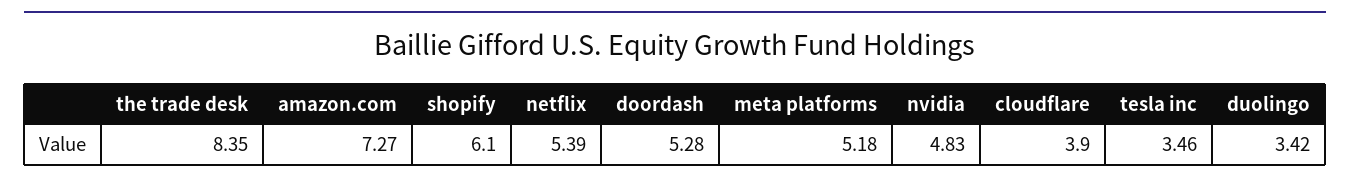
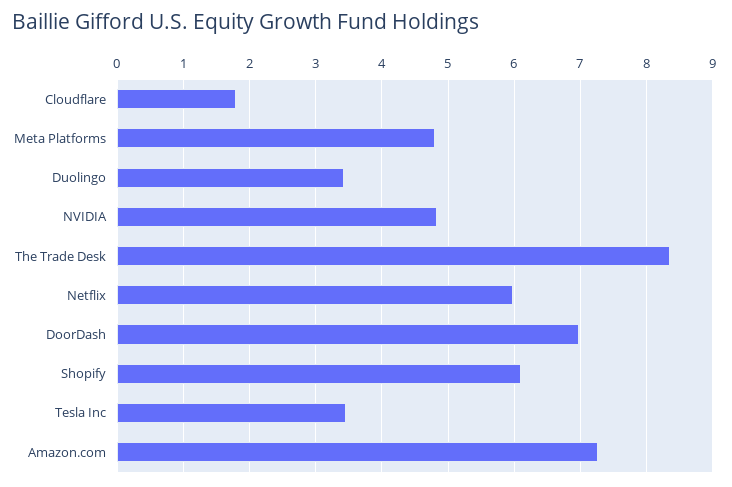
  {
    "the trade desk": 8.35,
    "amazon.com": 7.27,
    "shopify": 6.1,
-   "netflix": 5.39,
+   "netflix": 6,
-   "doordash": 5.28,
+   "doordash": 7,
-   "meta platforms": 5.18,
+   "meta platforms": 4.8,
    "nvidia": 4.83,
-   "cloudflare": 3.9,
+   "cloudflare": 1.8,
    "tesla inc": 3.46,
    "duolingo": 3.42
  }

